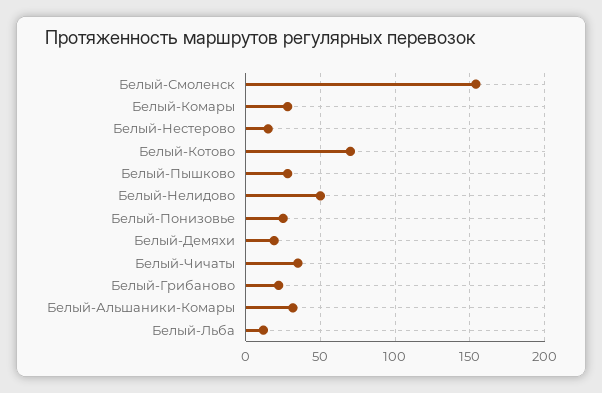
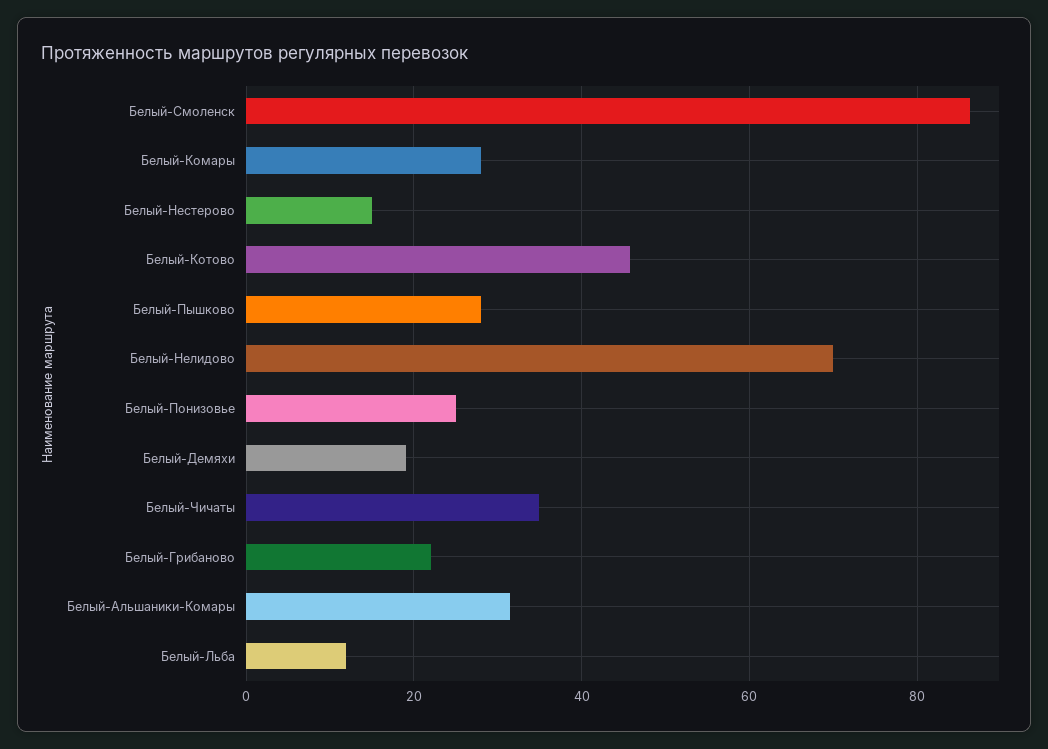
  {
-   "Белый-Смоленск": 155,
+   "Белый-Смоленск": 86,
    "Белый-Комары": 28,
    "Белый-Нестерово": 16,
-   "Белый-Котово": 70,
+   "Белый-Котово": 46,
    "Белый-Пышково": 28,
-   "Белый-Нелидово": 50,
+   "Белый-Нелидово": 70,
    "Белый-Понизовье": 26,
    "Белый-Демяхи": 20,
    "Белый-Чичаты": 34,
    "Белый-Грибаново": 22,
    "Белый-Альшаники-Комары": 32,
    "Белый-Льба": 12
  }

